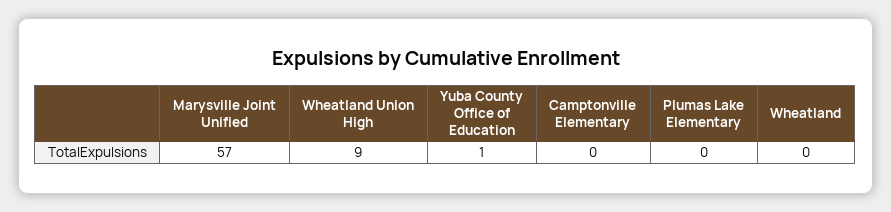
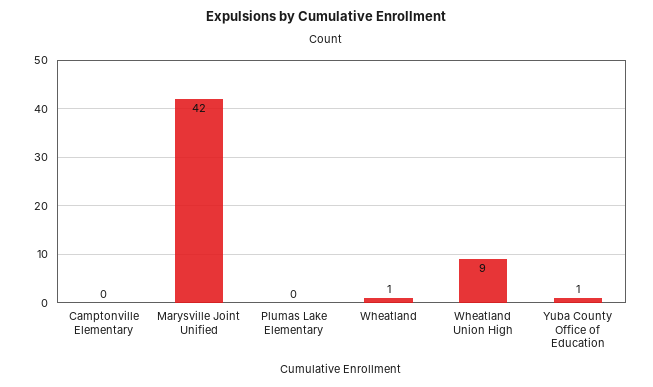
  {
-   "Marysville Joint Unified": 57,
+   "Marysville Joint Unified": 42,
    "Wheatland Union High": 9,
    "Yuba County Office of Education": 1,
    "Camptonville Elementary": 0,
    "Plumas Lake Elementary": 0,
-   "Wheatland": 0
+   "Wheatland": 1
  }

